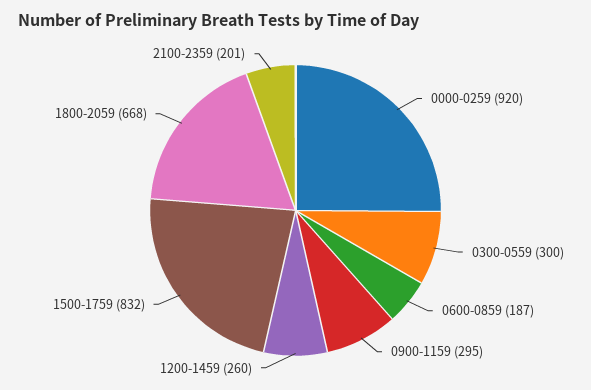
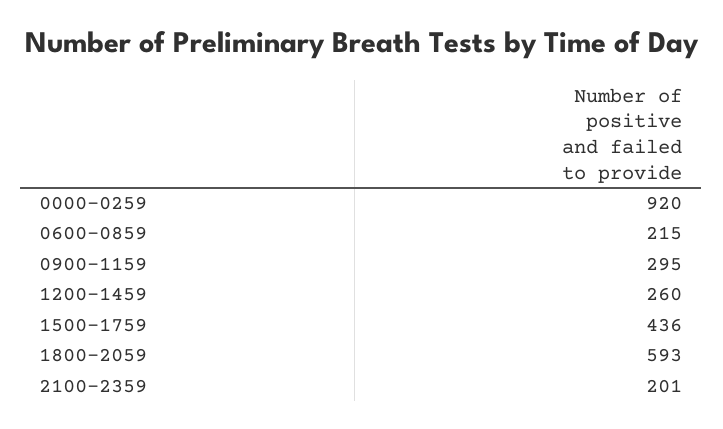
  {
    "0000-0259": 920,
-   "0300-0559": 300,
-   "0600-0859": 187,
+   "0600-0859": 215,
    "0900-1159": 295,
    "1200-1459": 260,
-   "1500-1759": 832,
+   "1500-1759": 436,
-   "1800-2059": 668,
+   "1800-2059": 593,
    "2100-2359": 201
  }

